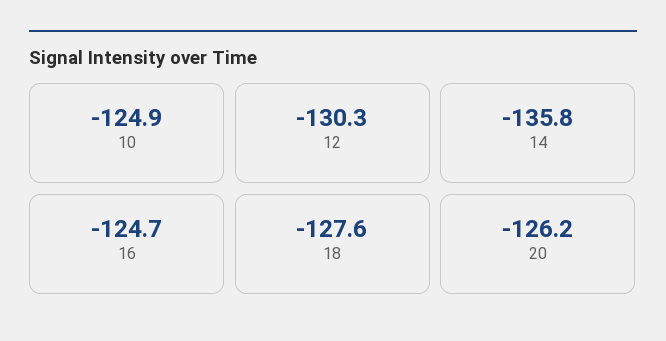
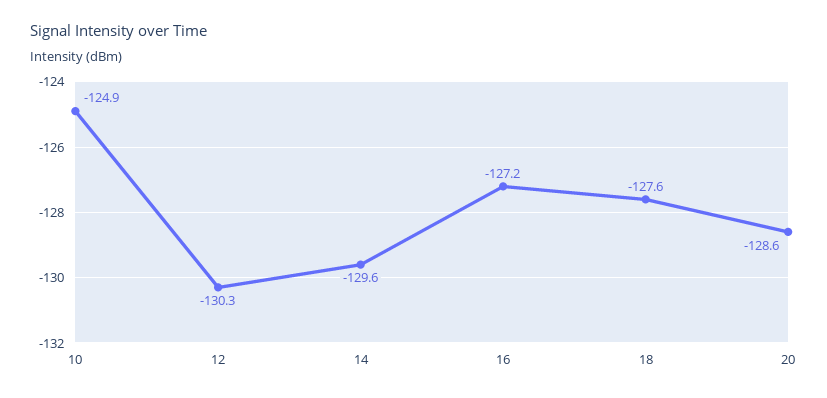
  {
    "10": -124.9,
    "12": -130.3,
-   "14": -135.8,
+   "14": -129.6,
-   "16": -124.7,
+   "16": -127.2,
    "18": -127.6,
-   "20": -126.2
+   "20": -128.6
  }

